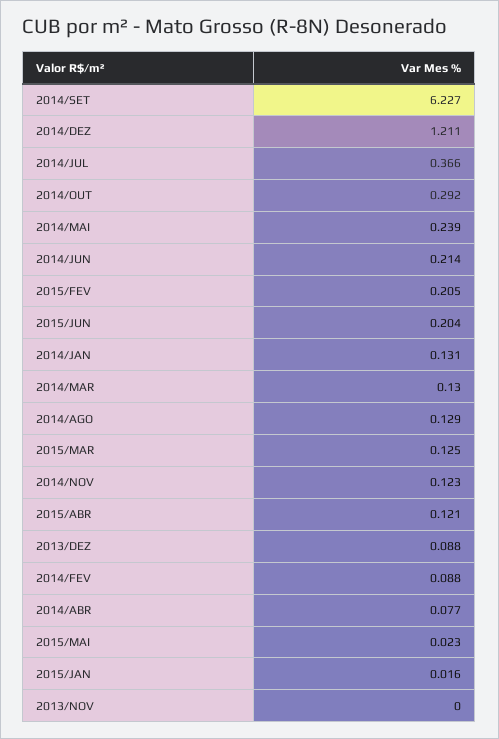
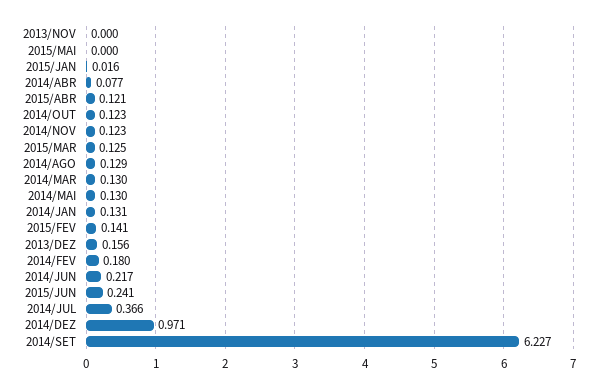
  {
    "2014/SET": 6.227,
-   "2014/DEZ": 1.211,
+   "2014/DEZ": 0.971,
    "2014/JUL": 0.366,
-   "2014/OUT": 0.292,
+   "2014/OUT": 0.123,
-   "2014/MAI": 0.239,
+   "2014/MAI": 0.13,
-   "2014/JUN": 0.214,
+   "2014/JUN": 0.217,
-   "2015/FEV": 0.205,
+   "2015/FEV": 0.141,
-   "2015/JUN": 0.204,
+   "2015/JUN": 0.241,
    "2014/JAN": 0.131,
    "2014/MAR": 0.13,
    "2014/AGO": 0.129,
    "2015/MAR": 0.125,
    "2014/NOV": 0.123,
    "2015/ABR": 0.121,
-   "2013/DEZ": 0.088,
+   "2013/DEZ": 0.156,
-   "2014/FEV": 0.088,
+   "2014/FEV": 0.18,
    "2014/ABR": 0.077,
-   "2015/MAI": 0.023,
+   "2015/MAI": 0,
    "2015/JAN": 0.016,
    "2013/NOV": 0
  }

